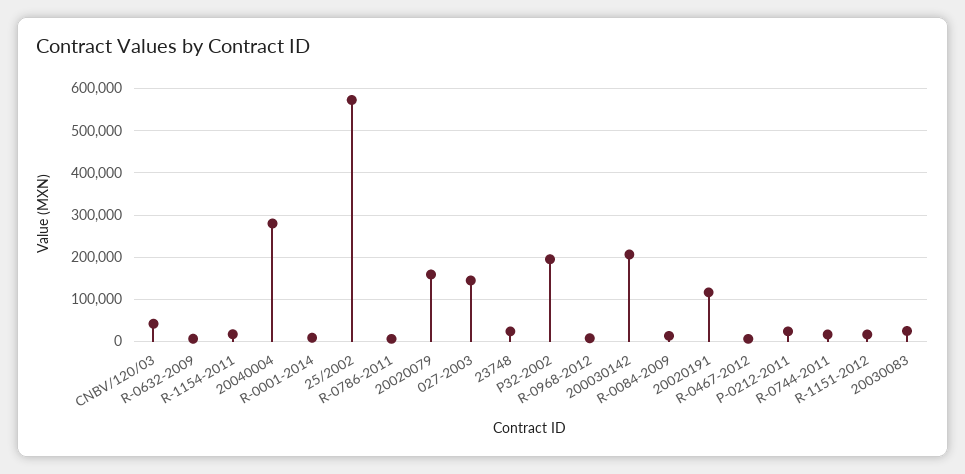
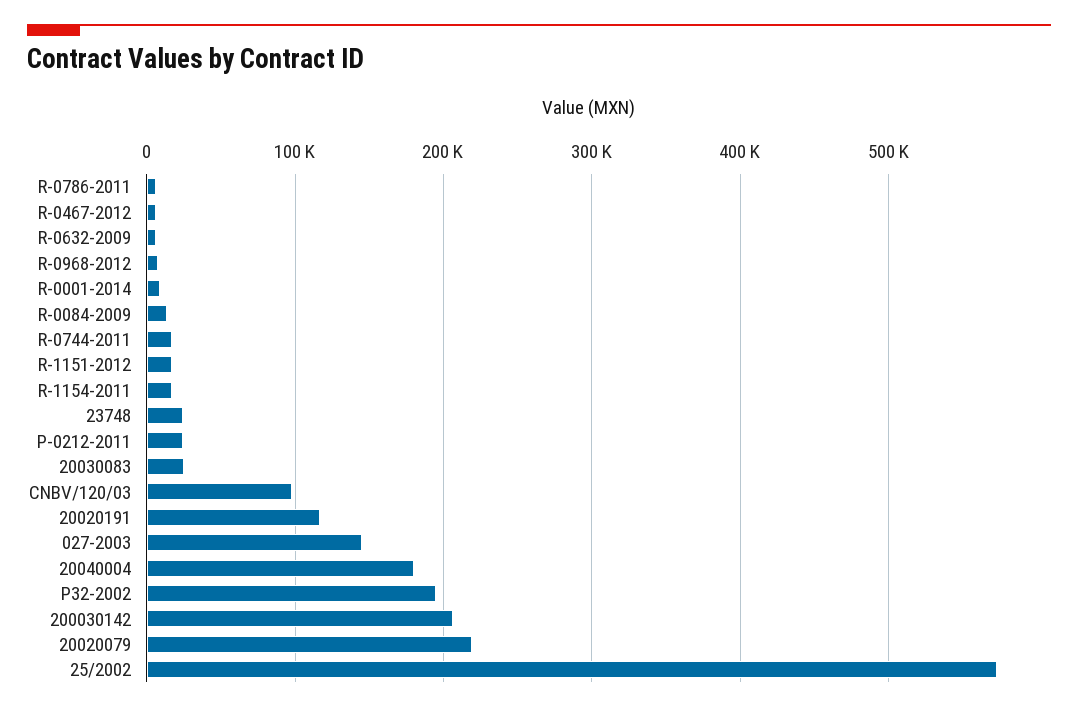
  {
-   "CNBV/120/03": 40000,
+   "CNBV/120/03": 100000,
    "R-0632-2009": 10000,
    "R-1154-2011": 20000,
-   "20040004": 280000,
+   "20040004": 180000,
    "R-0001-2014": 10000,
    "25/2002": 570000,
    "R-0786-2011": 10000,
-   "20020079": 160000,
+   "20020079": 220000,
    "027-2003": 140000,
    "23748": 20000,
    "P32-2002": 200000,
    "R-0968-2012": 10000,
    "200030142": 210000,
    "R-0084-2009": 10000,
    "20020191": 120000,
    "R-0467-2012": 10000,
    "P-0212-2011": 20000,
    "R-0744-2011": 20000,
    "R-1151-2012": 20000,
    "20030083": 30000
  }

